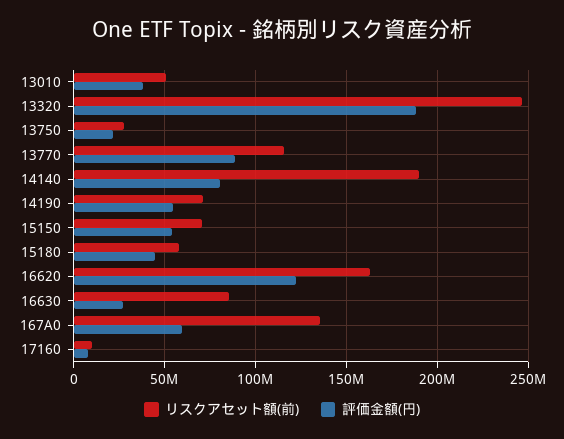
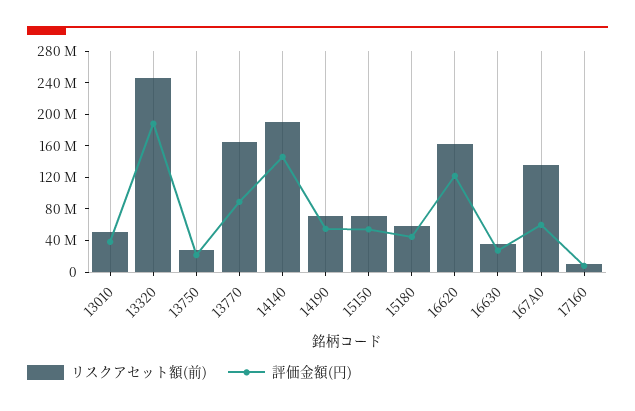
  {
    "リスクアセット額(前)": {
      "13010": 50000000,
      "13320": 245000000,
      "13750": 30000000,
-     "13770": 115000000,
+     "13770": 160000000,
      "14140": 190000000,
      "14190": 70000000,
      "15150": 70000000,
      "15180": 60000000,
      "16620": 165000000,
-     "16630": 85000000,
+     "16630": 40000000,
      "167A0": 135000000,
      "17160": 10000000
    },
    "評価金額(円)": {
      "13010": 40000000,
      "13320": 190000000,
      "13750": 20000000,
      "13770": 90000000,
-     "14140": 80000000,
+     "14140": 140000000,
      "14190": 55000000,
      "15150": 55000000,
      "15180": 45000000,
      "16620": 120000000,
      "16630": 25000000,
      "167A0": 60000000,
      "17160": 10000000
    }
  }

